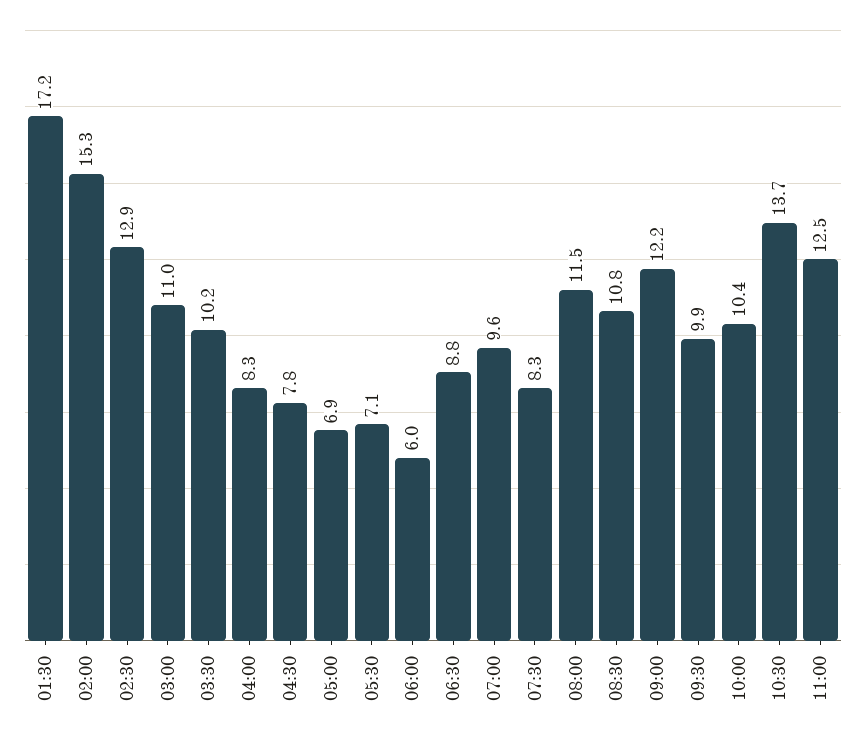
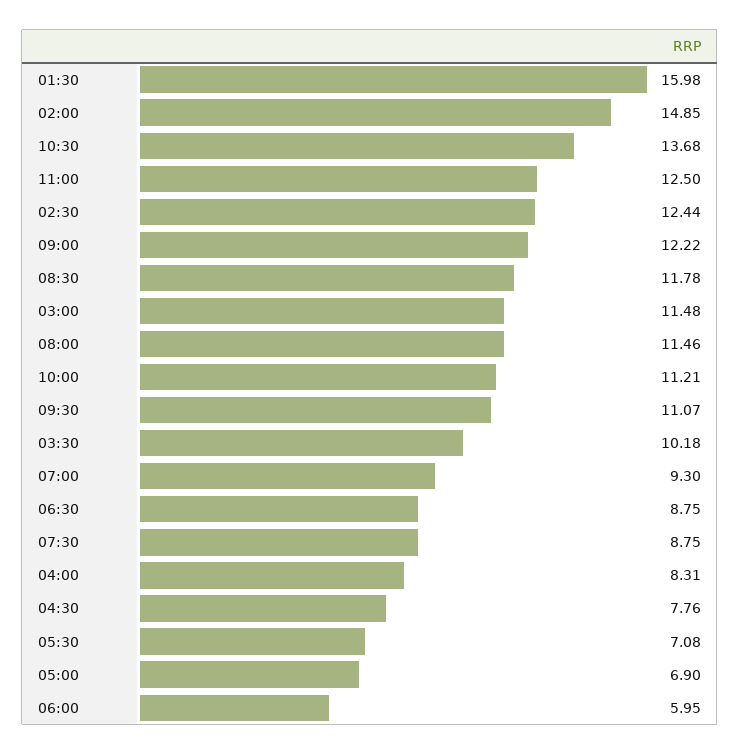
  {
-   "01:30": 17.2,
+   "01:30": 15.98,
-   "02:00": 15.3,
+   "02:00": 14.85,
-   "02:30": 12.9,
+   "02:30": 12.44,
-   "03:00": 11,
+   "03:00": 11.48,
    "03:30": 10.18,
    "04:00": 8.31,
    "04:30": 7.76,
    "05:00": 6.9,
    "05:30": 7.08,
    "06:00": 5.95,
    "06:30": 8.75,
-   "07:00": 9.6,
+   "07:00": 9.3,
-   "07:30": 8.3,
+   "07:30": 8.75,
    "08:00": 11.46,
-   "08:30": 10.8,
+   "08:30": 11.78,
    "09:00": 12.22,
-   "09:30": 9.9,
+   "09:30": 11.07,
-   "10:00": 10.4,
+   "10:00": 11.21,
    "10:30": 13.68,
    "11:00": 12.5
  }

